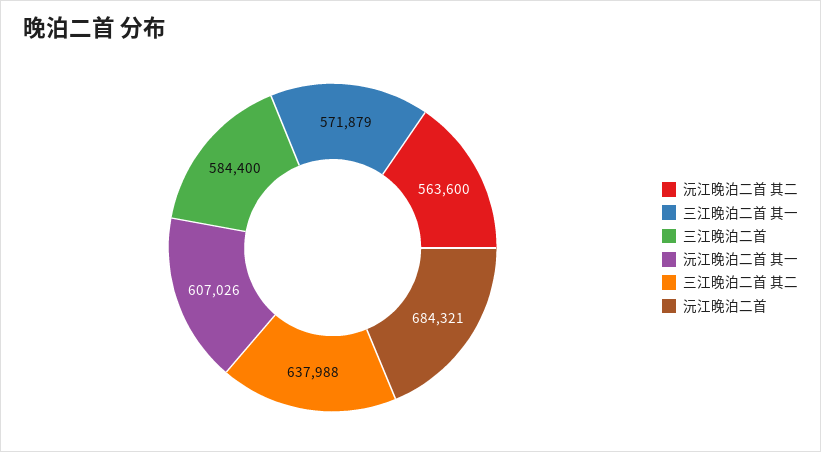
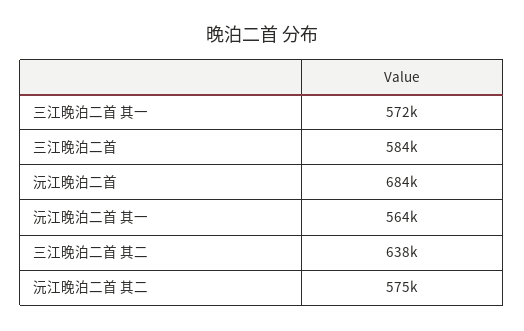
  {
-   "沅江晚泊二首 其二": 563600,
+   "沅江晚泊二首 其二": 575000,
    "三江晚泊二首 其一": 571879,
    "三江晚泊二首": 584400,
-   "沅江晚泊二首 其一": 607026,
+   "沅江晚泊二首 其一": 564000,
    "三江晚泊二首 其二": 637988,
    "沅江晚泊二首": 684321
  }

